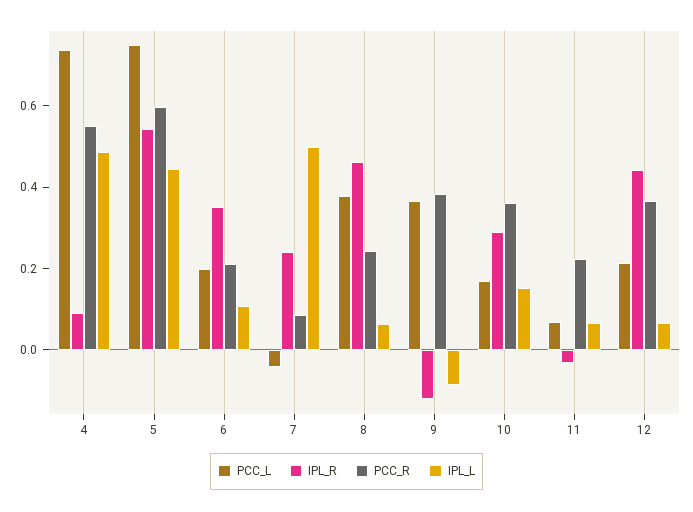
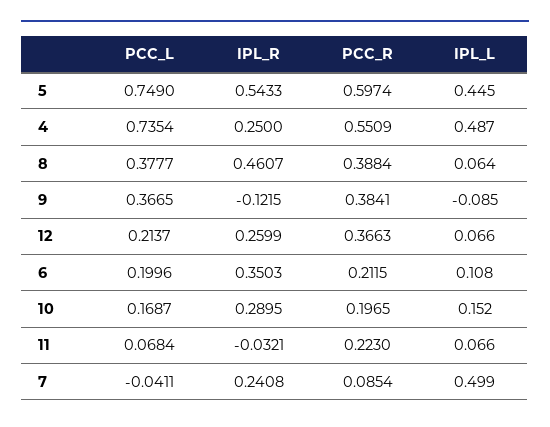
  {
    "PCC_L": {
      "4": 0.7354,
      "5": 0.749,
      "6": 0.1996,
      "7": -0.0411,
      "8": 0.3777,
      "9": 0.3665,
      "10": 0.1687,
      "11": 0.0684,
      "12": 0.2137
    },
    "IPL_R": {
-     "4": 0.1,
+     "4": 0.25,
      "5": 0.5433,
      "6": 0.3503,
      "7": 0.2408,
      "8": 0.4607,
      "9": -0.1215,
      "10": 0.2895,
      "11": -0.0321,
-     "12": 0.45
+     "12": 0.2599
    },
    "PCC_R": {
      "4": 0.5509,
      "5": 0.5974,
      "6": 0.2115,
      "7": 0.0854,
-     "8": 0.25,
+     "8": 0.3884,
      "9": 0.3841,
-     "10": 0.35,
+     "10": 0.1965,
      "11": 0.223,
      "12": 0.3663
    },
    "IPL_L": {
      "4": 0.487,
      "5": 0.445,
      "6": 0.108,
      "7": 0.499,
      "8": 0.064,
      "9": -0.085,
      "10": 0.152,
      "11": 0.066,
      "12": 0.066
    }
  }

